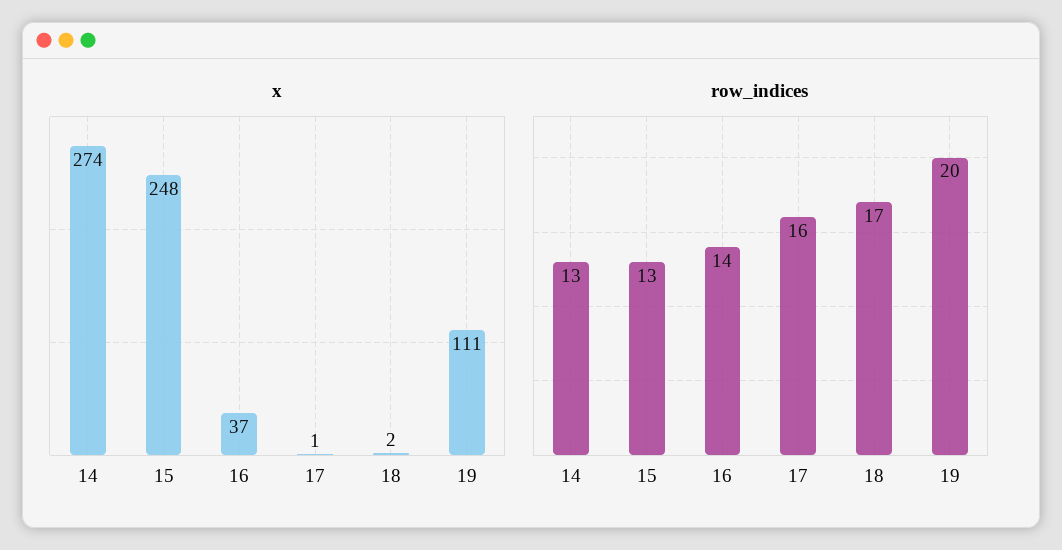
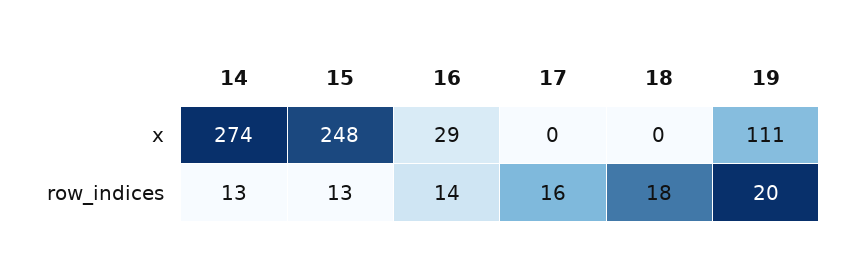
  {
    "x": {
      "14": 274,
      "15": 248,
-     "16": 37,
+     "16": 29,
-     "17": 1,
+     "17": 0,
-     "18": 2,
+     "18": 0,
      "19": 111
    },
    "row_indices": {
      "14": 13,
      "15": 13,
      "16": 14,
      "17": 16,
-     "18": 17,
+     "18": 18,
      "19": 20
    }
  }

